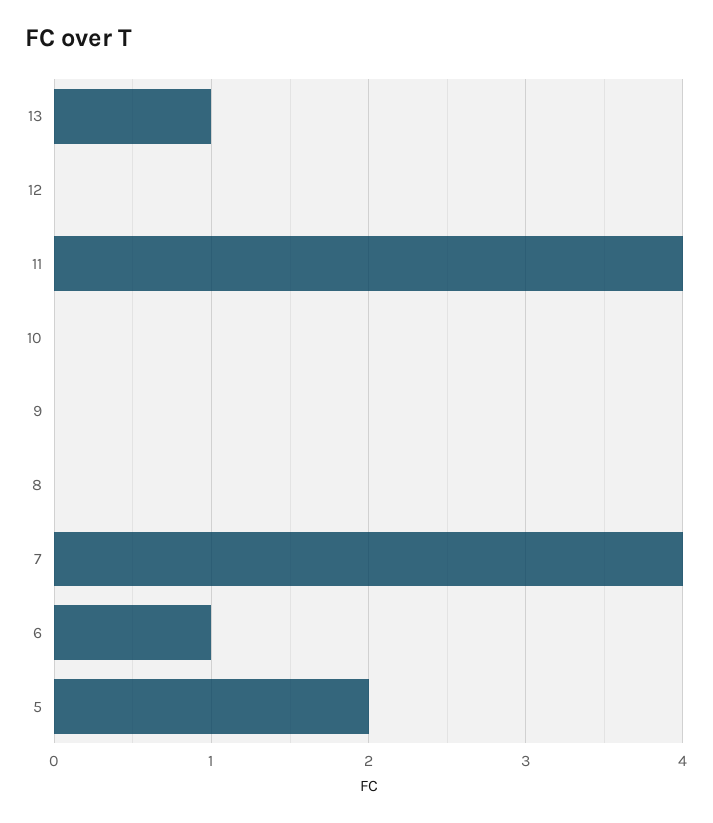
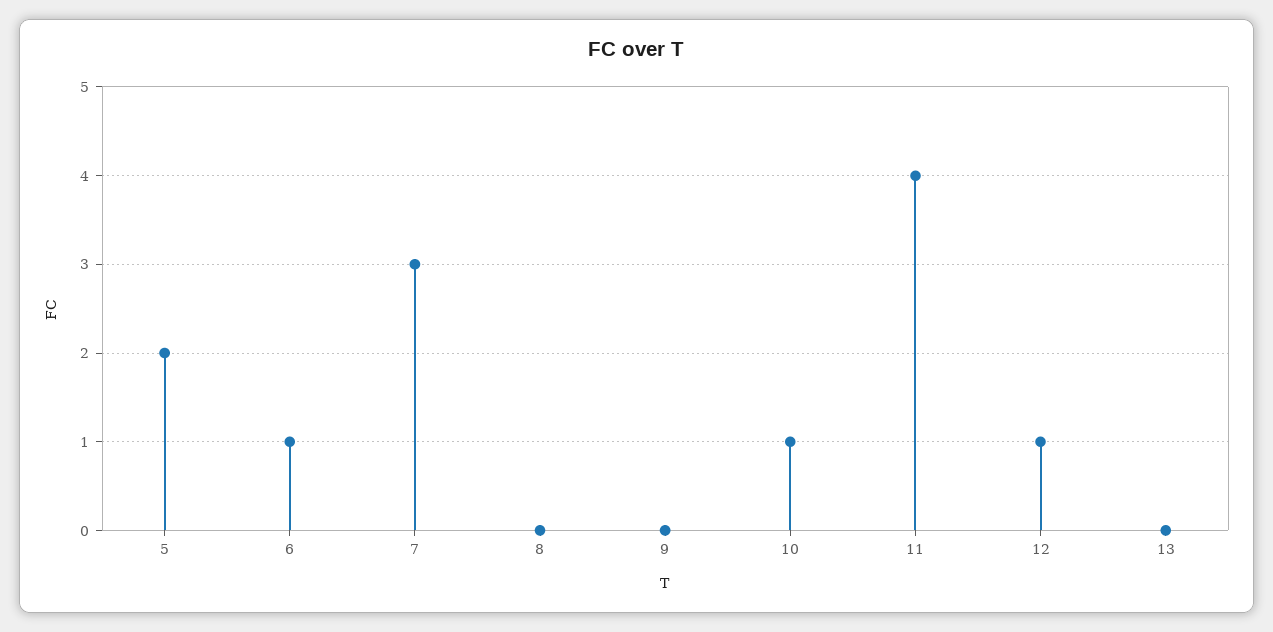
  {
-   "13": 1,
+   "13": 0,
-   "12": 0,
+   "12": 1,
    "11": 4,
-   "10": 0,
+   "10": 1,
    "9": 0,
    "8": 0,
-   "7": 4,
+   "7": 3,
    "6": 1,
    "5": 2
  }

